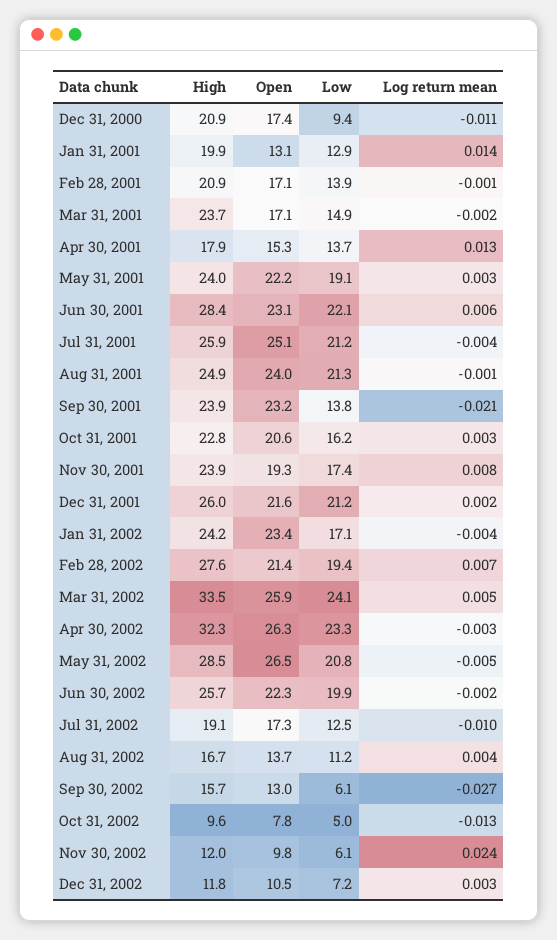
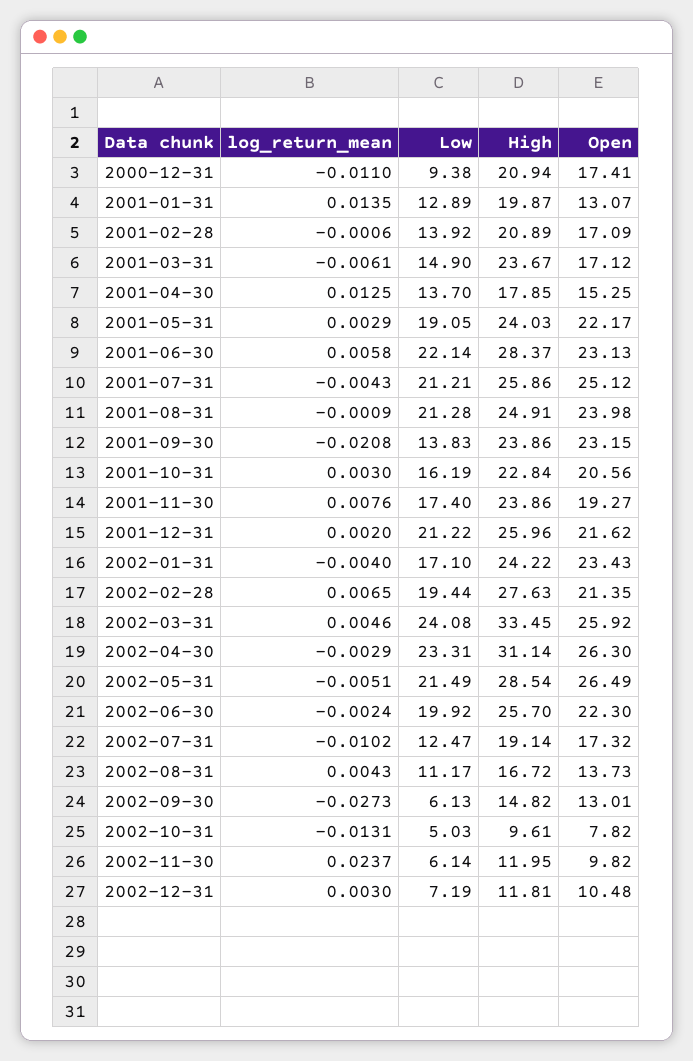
  {
    "High": {
      "Dec 31, 2000": 20.94,
      "Jan 31, 2001": 19.87,
      "Feb 28, 2001": 20.89,
      "Mar 31, 2001": 23.67,
      "Apr 30, 2001": 17.85,
      "May 31, 2001": 24.03,
      "Jun 30, 2001": 28.37,
      "Jul 31, 2001": 25.86,
      "Aug 31, 2001": 24.91,
      "Sep 30, 2001": 23.86,
      "Oct 31, 2001": 22.84,
      "Nov 30, 2001": 23.86,
      "Dec 31, 2001": 25.96,
      "Jan 31, 2002": 24.22,
      "Feb 28, 2002": 27.63,
      "Mar 31, 2002": 33.45,
-     "Apr 30, 2002": 32.3,
+     "Apr 30, 2002": 31.14,
      "May 31, 2002": 28.54,
      "Jun 30, 2002": 25.7,
      "Jul 31, 2002": 19.14,
      "Aug 31, 2002": 16.72,
-     "Sep 30, 2002": 15.7,
+     "Sep 30, 2002": 14.82,
      "Oct 31, 2002": 9.61,
      "Nov 30, 2002": 11.95,
      "Dec 31, 2002": 11.81
    },
    "Open": {
      "Dec 31, 2000": 17.41,
      "Jan 31, 2001": 13.07,
      "Feb 28, 2001": 17.09,
      "Mar 31, 2001": 17.12,
      "Apr 30, 2001": 15.25,
      "May 31, 2001": 22.17,
      "Jun 30, 2001": 23.13,
      "Jul 31, 2001": 25.12,
      "Aug 31, 2001": 23.98,
      "Sep 30, 2001": 23.15,
      "Oct 31, 2001": 20.56,
      "Nov 30, 2001": 19.27,
      "Dec 31, 2001": 21.62,
      "Jan 31, 2002": 23.43,
      "Feb 28, 2002": 21.35,
      "Mar 31, 2002": 25.92,
      "Apr 30, 2002": 26.3,
      "May 31, 2002": 26.49,
      "Jun 30, 2002": 22.3,
      "Jul 31, 2002": 17.32,
      "Aug 31, 2002": 13.73,
      "Sep 30, 2002": 13.01,
      "Oct 31, 2002": 7.82,
      "Nov 30, 2002": 9.82,
      "Dec 31, 2002": 10.48
    },
    "Low": {
      "Dec 31, 2000": 9.38,
      "Jan 31, 2001": 12.89,
      "Feb 28, 2001": 13.92,
      "Mar 31, 2001": 14.9,
      "Apr 30, 2001": 13.7,
      "May 31, 2001": 19.05,
      "Jun 30, 2001": 22.14,
      "Jul 31, 2001": 21.21,
      "Aug 31, 2001": 21.28,
      "Sep 30, 2001": 13.83,
      "Oct 31, 2001": 16.19,
      "Nov 30, 2001": 17.4,
      "Dec 31, 2001": 21.22,
      "Jan 31, 2002": 17.1,
      "Feb 28, 2002": 19.44,
      "Mar 31, 2002": 24.08,
      "Apr 30, 2002": 23.31,
-     "May 31, 2002": 20.8,
+     "May 31, 2002": 21.49,
      "Jun 30, 2002": 19.92,
      "Jul 31, 2002": 12.47,
      "Aug 31, 2002": 11.17,
      "Sep 30, 2002": 6.13,
      "Oct 31, 2002": 5.03,
      "Nov 30, 2002": 6.14,
      "Dec 31, 2002": 7.19
    },
    "Log return mean": {
      "Dec 31, 2000": -0.011,
      "Jan 31, 2001": 0.0135,
      "Feb 28, 2001": -0.0006,
-     "Mar 31, 2001": -0.002,
+     "Mar 31, 2001": -0.0061,
      "Apr 30, 2001": 0.0125,
      "May 31, 2001": 0.0029,
      "Jun 30, 2001": 0.0058,
      "Jul 31, 2001": -0.0043,
      "Aug 31, 2001": -0.0009,
      "Sep 30, 2001": -0.0208,
      "Oct 31, 2001": 0.003,
      "Nov 30, 2001": 0.0076,
      "Dec 31, 2001": 0.002,
      "Jan 31, 2002": -0.004,
      "Feb 28, 2002": 0.0065,
      "Mar 31, 2002": 0.0046,
      "Apr 30, 2002": -0.0029,
      "May 31, 2002": -0.0051,
      "Jun 30, 2002": -0.0024,
      "Jul 31, 2002": -0.0102,
      "Aug 31, 2002": 0.0043,
      "Sep 30, 2002": -0.0273,
      "Oct 31, 2002": -0.0131,
      "Nov 30, 2002": 0.0237,
      "Dec 31, 2002": 0.003
    }
  }

